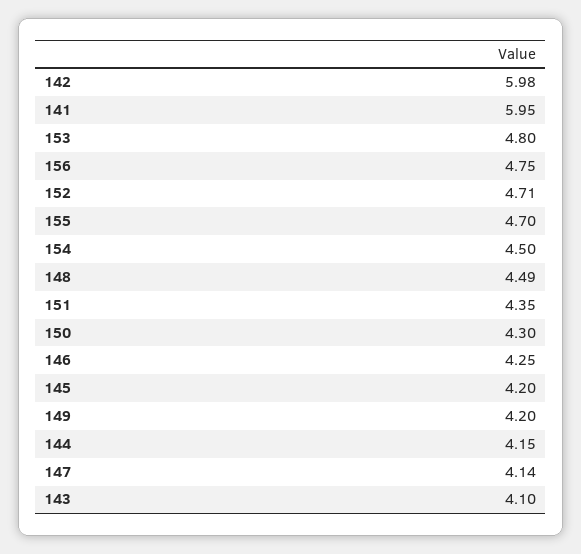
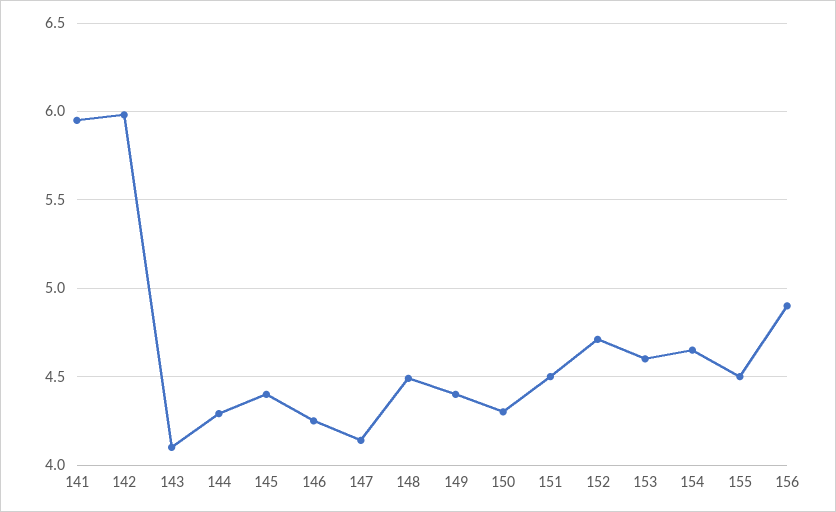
  {
    "142": 5.98,
    "141": 5.95,
-   "153": 4.8,
+   "153": 4.6,
-   "156": 4.75,
+   "156": 4.9,
    "152": 4.71,
-   "155": 4.7,
+   "155": 4.5,
-   "154": 4.5,
+   "154": 4.65,
    "148": 4.49,
-   "151": 4.35,
+   "151": 4.5,
    "150": 4.3,
    "146": 4.25,
-   "145": 4.2,
+   "145": 4.4,
-   "149": 4.2,
+   "149": 4.4,
-   "144": 4.15,
+   "144": 4.3,
    "147": 4.14,
    "143": 4.1
  }

